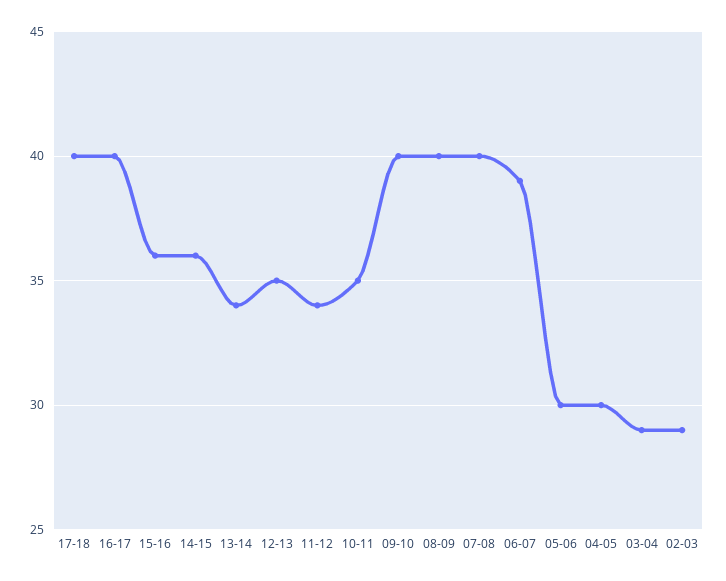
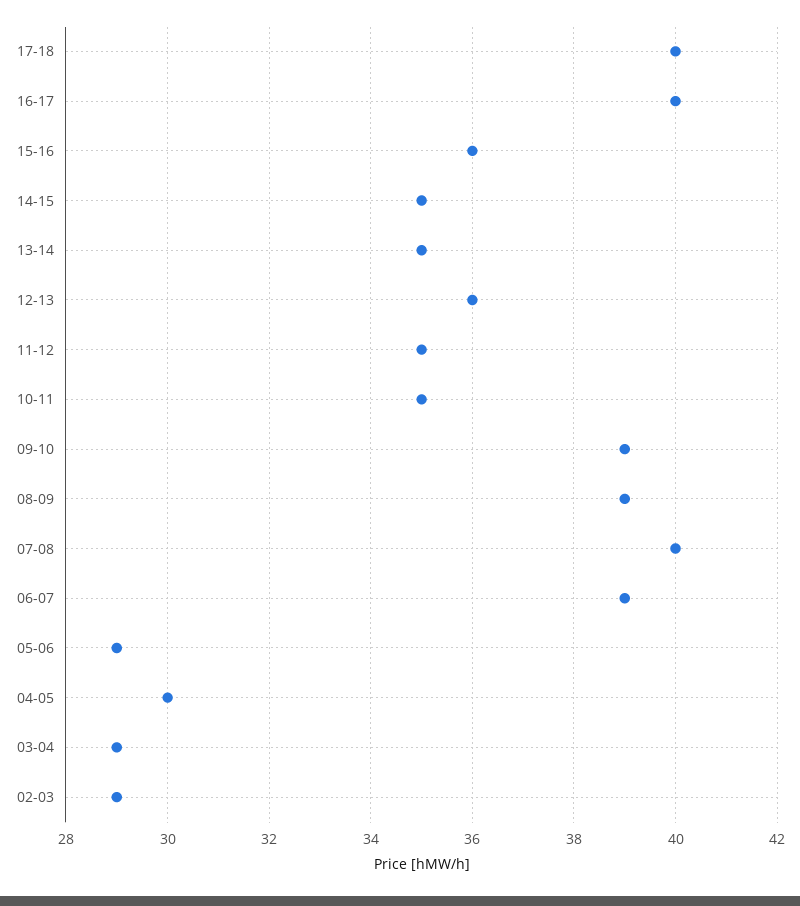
  {
    "17-18": 40,
    "16-17": 40,
    "15-16": 36,
-   "14-15": 36,
+   "14-15": 35,
-   "13-14": 34,
+   "13-14": 35,
-   "12-13": 35,
+   "12-13": 36,
-   "11-12": 34,
+   "11-12": 35,
    "10-11": 35,
-   "09-10": 40,
+   "09-10": 39,
-   "08-09": 40,
+   "08-09": 39,
    "07-08": 40,
    "06-07": 39,
-   "05-06": 30,
+   "05-06": 29,
    "04-05": 30,
    "03-04": 29,
    "02-03": 29
  }

